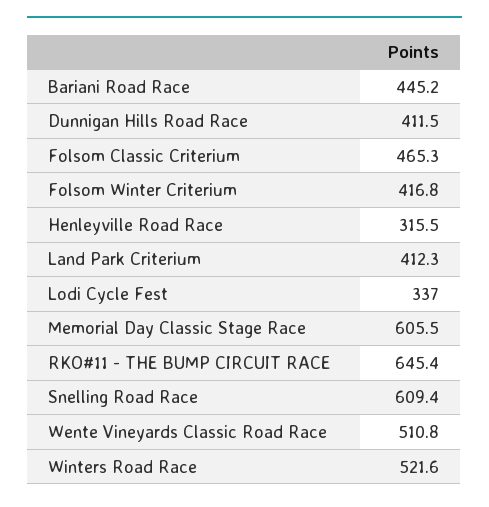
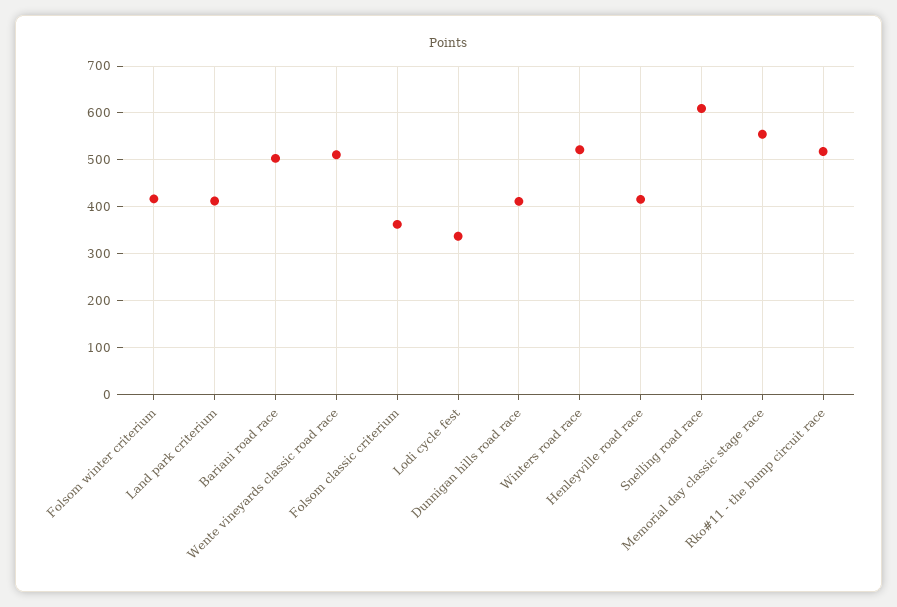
  {
-   "Bariani Road Race": 445.2,
+   "Bariani Road Race": 500,
    "Dunnigan Hills Road Race": 411.5,
-   "Folsom Classic Criterium": 465.3,
+   "Folsom Classic Criterium": 360,
    "Folsom Winter Criterium": 416.8,
-   "Henleyville Road Race": 315.5,
+   "Henleyville Road Race": 420,
    "Land Park Criterium": 412.3,
    "Lodi Cycle Fest": 337,
-   "Memorial Day Classic Stage Race": 605.5,
+   "Memorial Day Classic Stage Race": 560,
-   "RKO#11 - THE BUMP CIRCUIT RACE": 645.4,
+   "RKO#11 - THE BUMP CIRCUIT RACE": 520,
    "Snelling Road Race": 609.4,
    "Wente Vineyards Classic Road Race": 510.8,
    "Winters Road Race": 521.6
  }

